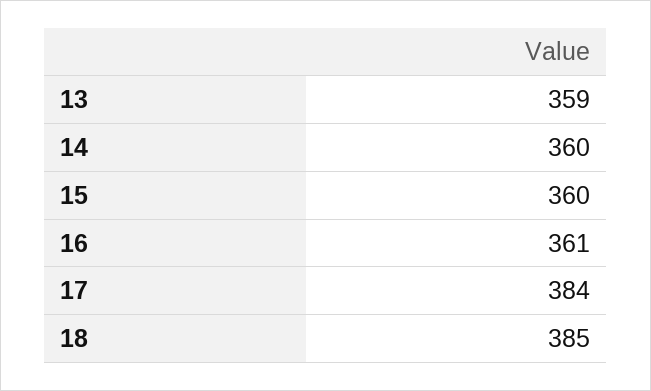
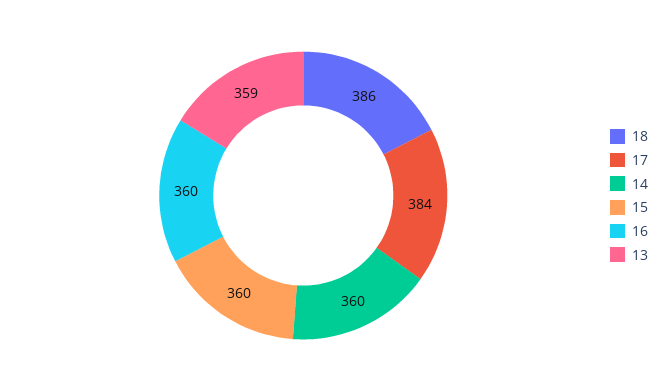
  {
    "13": 359,
    "14": 360,
    "15": 360,
-   "16": 361,
+   "16": 360,
    "17": 384,
-   "18": 385
+   "18": 386
  }

